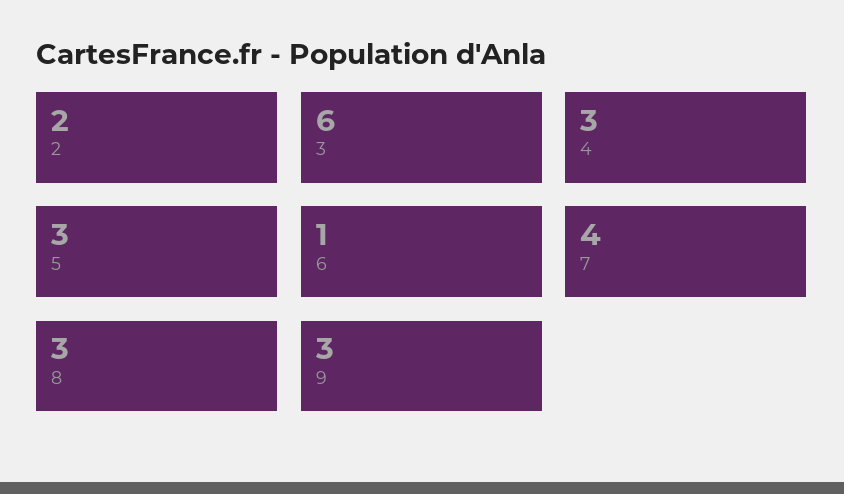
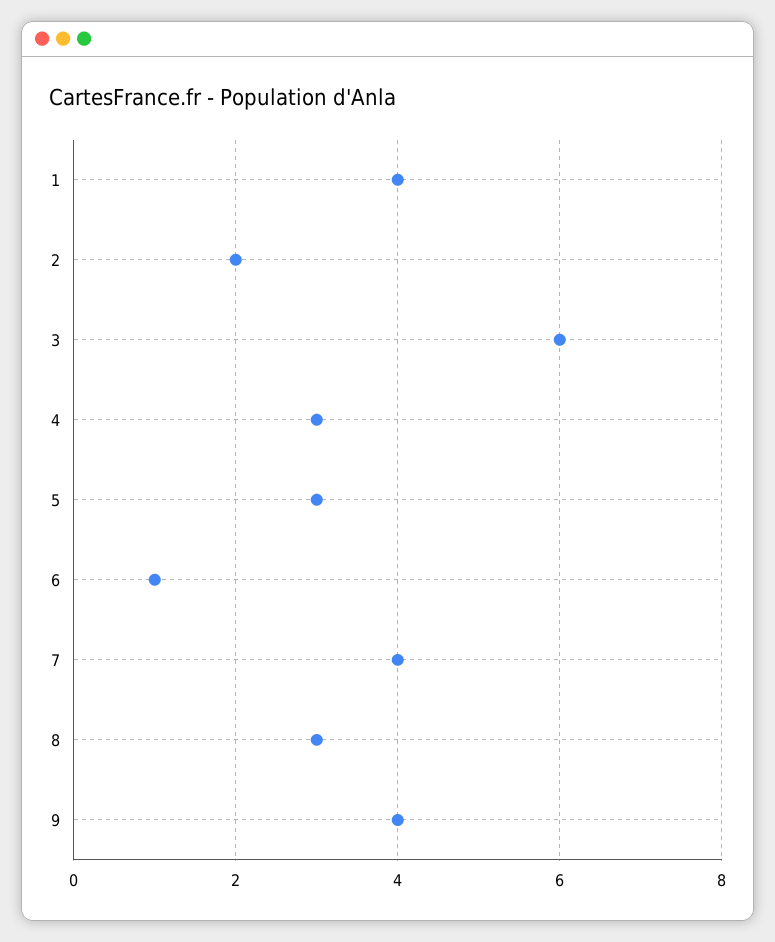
  {
    "2": 2,
    "3": 6,
    "4": 3,
    "5": 3,
    "6": 1,
    "7": 4,
    "8": 3,
-   "9": 3
+   "9": 4,
+   "1": 4
  }

